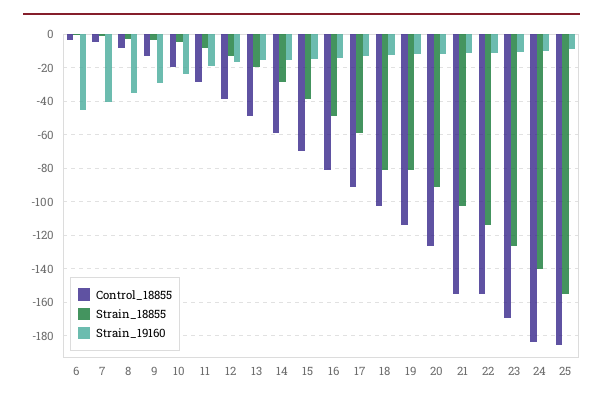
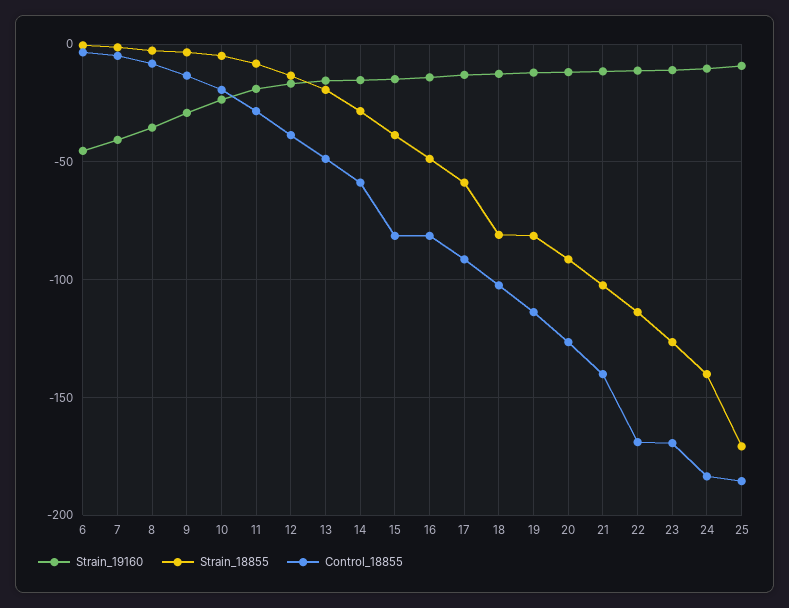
  {
    "Control_18855": {
      "6": -5,
      "7": -5,
      "8": -10,
      "9": -15,
      "10": -20,
      "11": -30,
      "12": -40,
      "13": -50,
      "14": -60,
-     "15": -70,
+     "15": -80,
      "16": -80,
      "17": -90,
      "18": -105,
      "19": -115,
      "20": -125,
-     "21": -155,
+     "21": -140,
-     "22": -155,
+     "22": -170,
      "23": -170,
      "24": -185,
      "25": -185
    },
    "Strain_18855": {
      "6": 0,
      "7": 0,
      "8": -5,
      "9": -5,
      "10": -5,
      "11": -10,
      "12": -15,
      "13": -20,
      "14": -30,
      "15": -40,
      "16": -50,
      "17": -60,
      "18": -80,
      "19": -80,
      "20": -90,
      "21": -105,
      "22": -115,
      "23": -125,
      "24": -140,
-     "25": -155
+     "25": -170
    },
    "Strain_19160": {
      "6": -45,
      "7": -40,
      "8": -35,
      "9": -30,
      "10": -25,
      "11": -20,
      "12": -15,
      "13": -15,
      "14": -15,
      "15": -15,
      "16": -15,
      "17": -15,
      "18": -15,
      "19": -10,
      "20": -10,
      "21": -10,
      "22": -10,
      "23": -10,
      "24": -10,
      "25": -10
    }
  }

